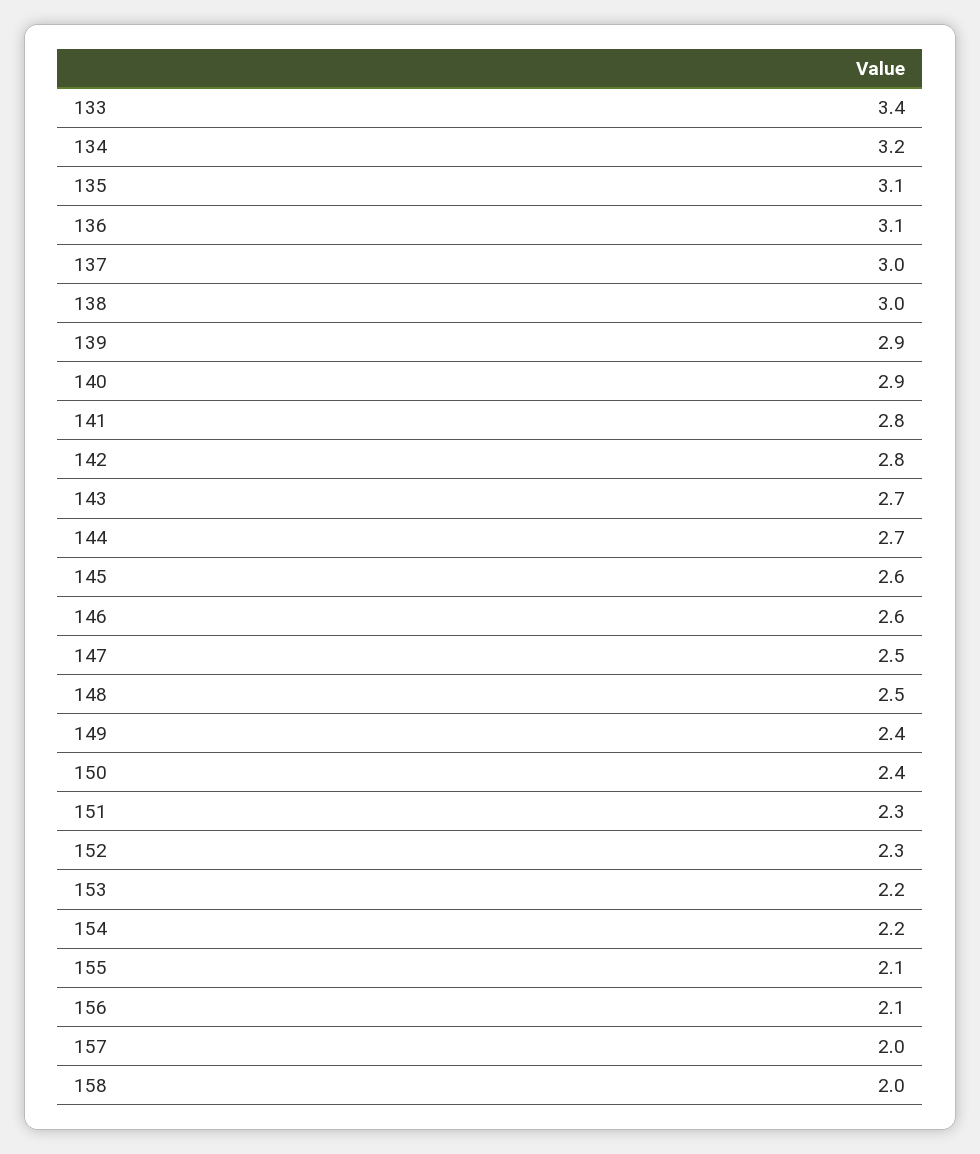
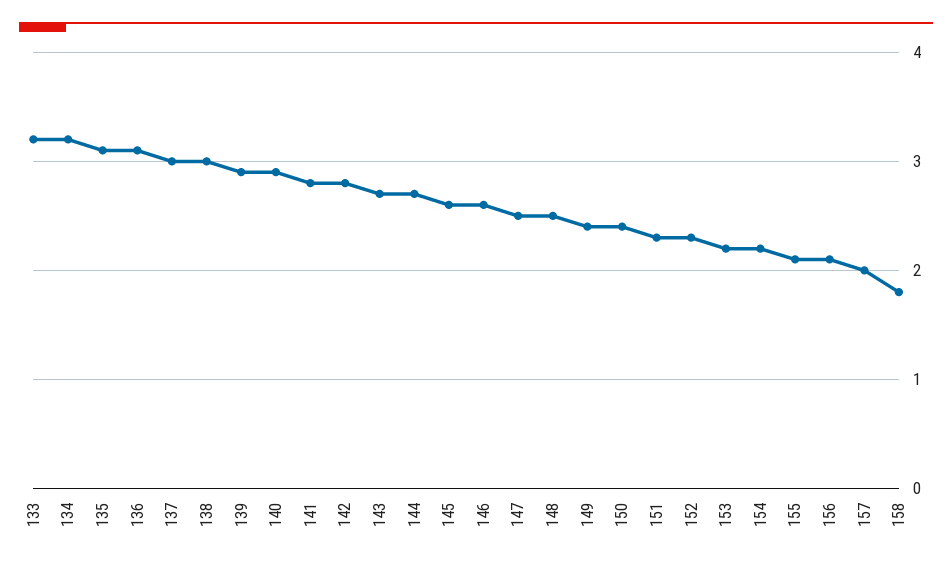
  {
-   "133": 3.4,
+   "133": 3.2,
    "134": 3.2,
    "135": 3.1,
    "136": 3.1,
    "137": 3,
    "138": 3,
    "139": 2.9,
    "140": 2.9,
    "141": 2.8,
    "142": 2.8,
    "143": 2.7,
    "144": 2.7,
    "145": 2.6,
    "146": 2.6,
    "147": 2.5,
    "148": 2.5,
    "149": 2.4,
    "150": 2.4,
    "151": 2.3,
    "152": 2.3,
    "153": 2.2,
    "154": 2.2,
    "155": 2.1,
    "156": 2.1,
    "157": 2,
-   "158": 2
+   "158": 1.8
  }

